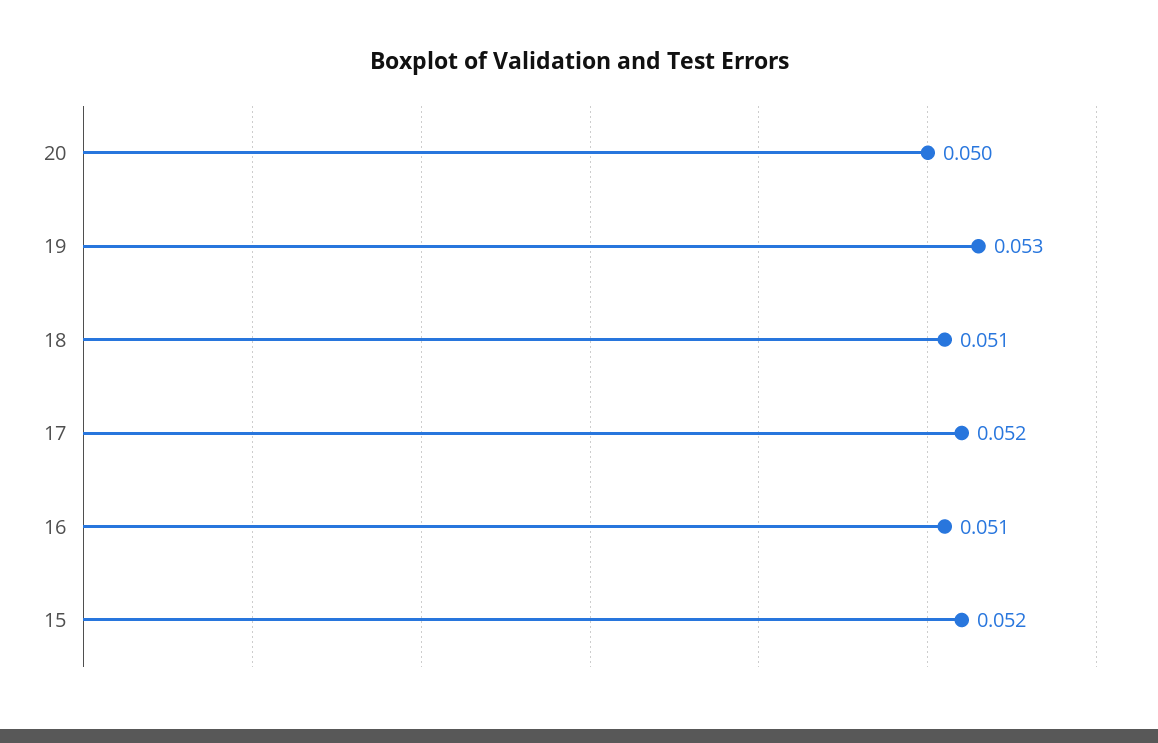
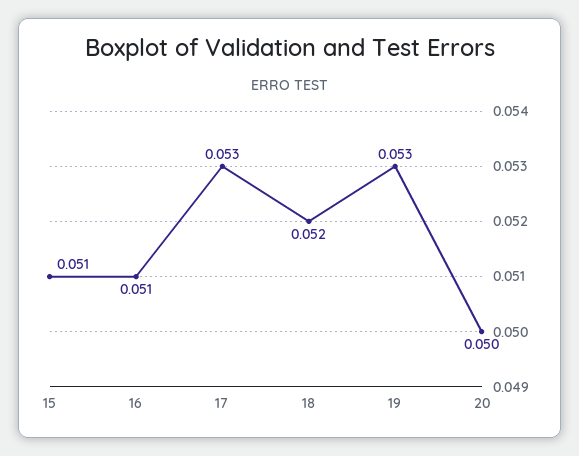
  {
    "20": 0.05,
    "19": 0.053,
-   "18": 0.051,
+   "18": 0.052,
-   "17": 0.052,
+   "17": 0.053,
    "16": 0.051,
-   "15": 0.052
+   "15": 0.051
  }

